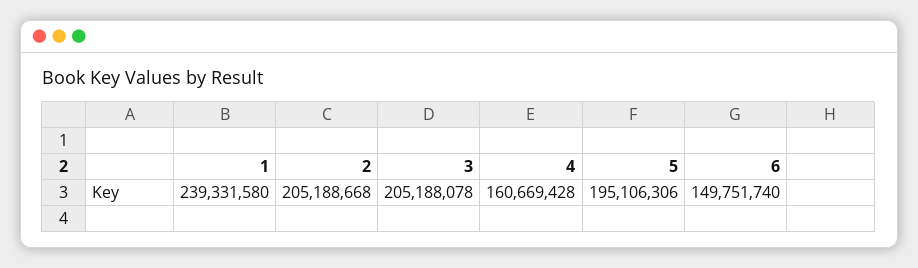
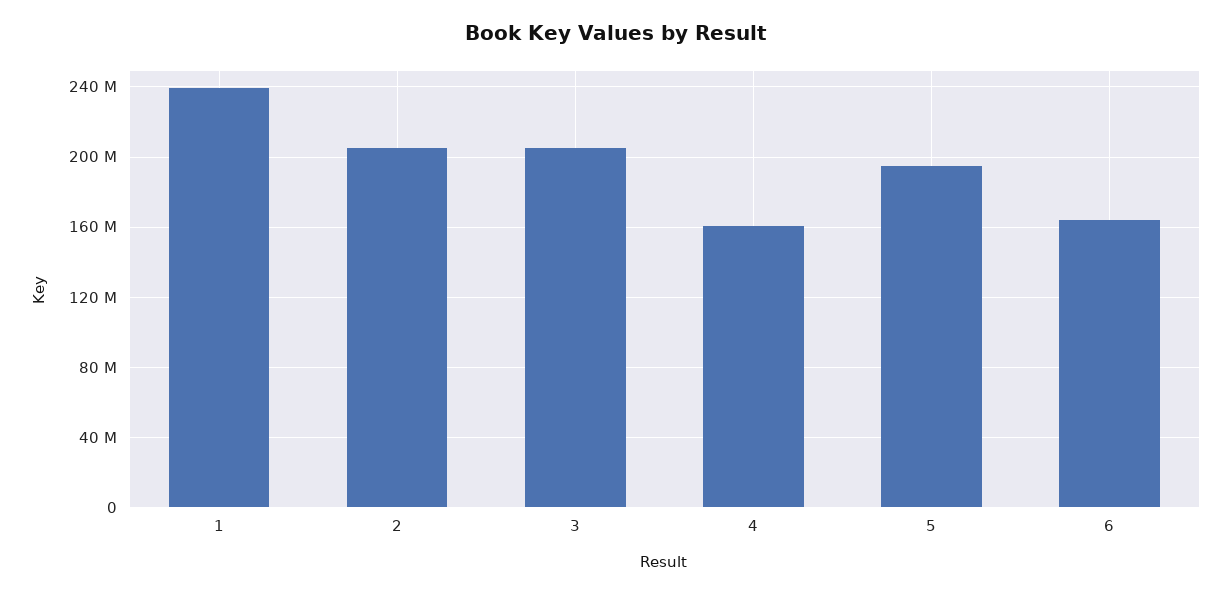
  {
    "1": 239331580,
    "2": 205188668,
    "3": 205188078,
    "4": 160669428,
    "5": 195106306,
-   "6": 149751740
+   "6": 165000000
  }

